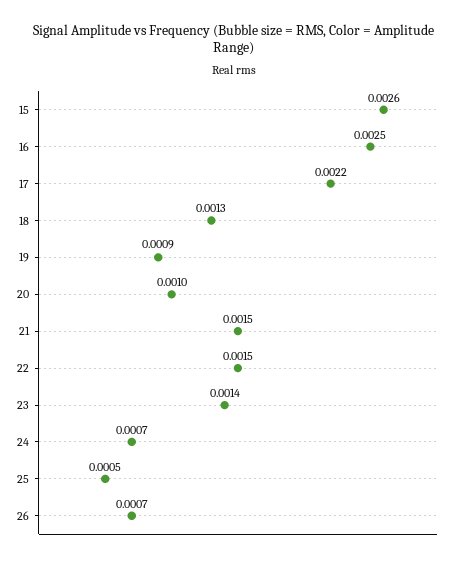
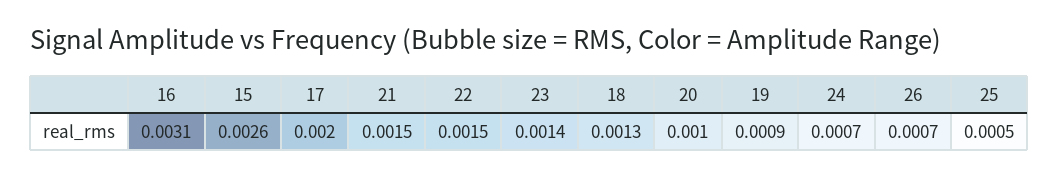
  {
    "15": 0.0026,
-   "16": 0.0025,
+   "16": 0.0031,
-   "17": 0.0022,
+   "17": 0.002,
    "18": 0.0013,
    "19": 0.0009,
    "20": 0.001,
    "21": 0.0015,
    "22": 0.0015,
    "23": 0.0014,
    "24": 0.0007,
    "25": 0.0005,
    "26": 0.0007
  }

